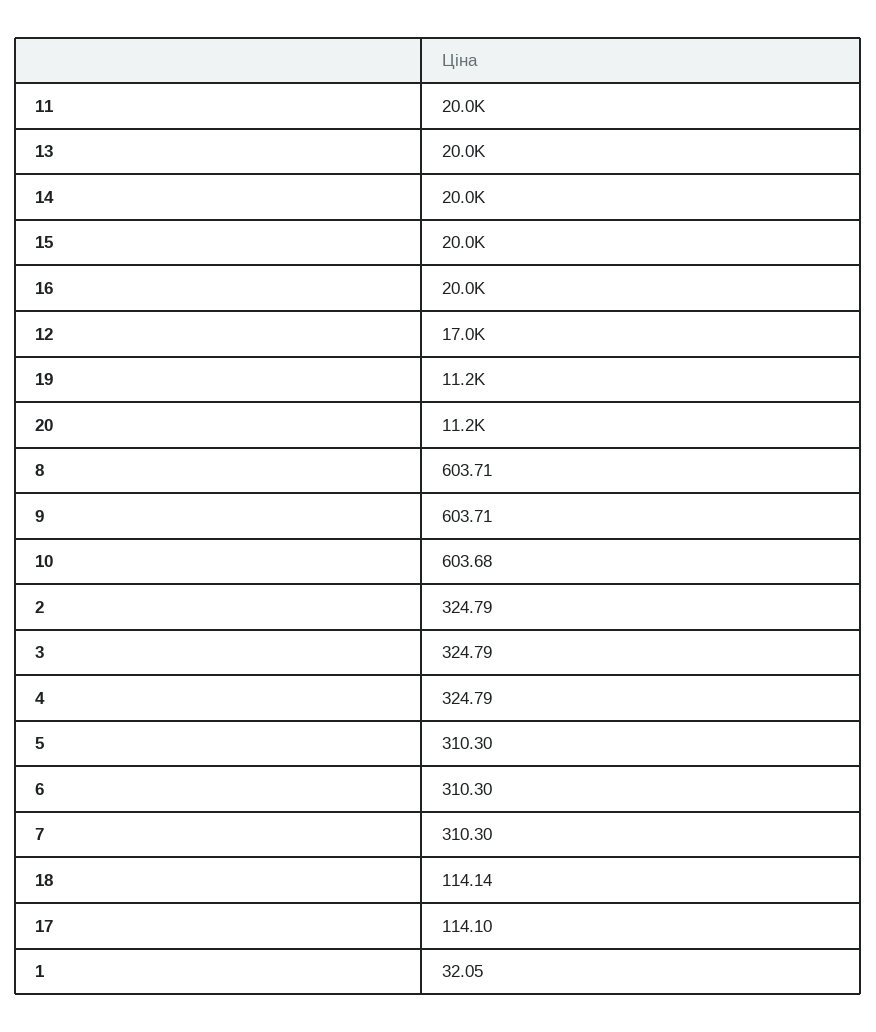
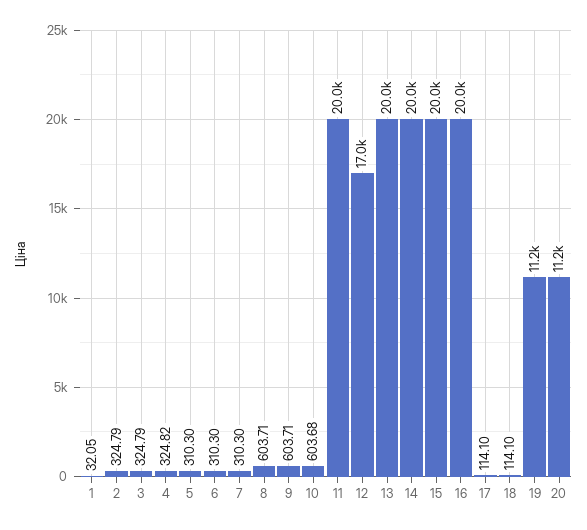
  {
    "11": 20000,
    "13": 20000,
    "14": 20000,
    "15": 20000,
    "16": 20000,
    "12": 17000,
    "19": 11200,
    "20": 11200,
    "8": 603.71,
    "9": 603.71,
    "10": 603.68,
    "2": 324.79,
    "3": 324.79,
-   "4": 324.79,
+   "4": 324.82,
    "5": 310.3,
    "6": 310.3,
    "7": 310.3,
-   "18": 114.14,
+   "18": 114.1,
    "17": 114.1,
    "1": 32.05
  }

